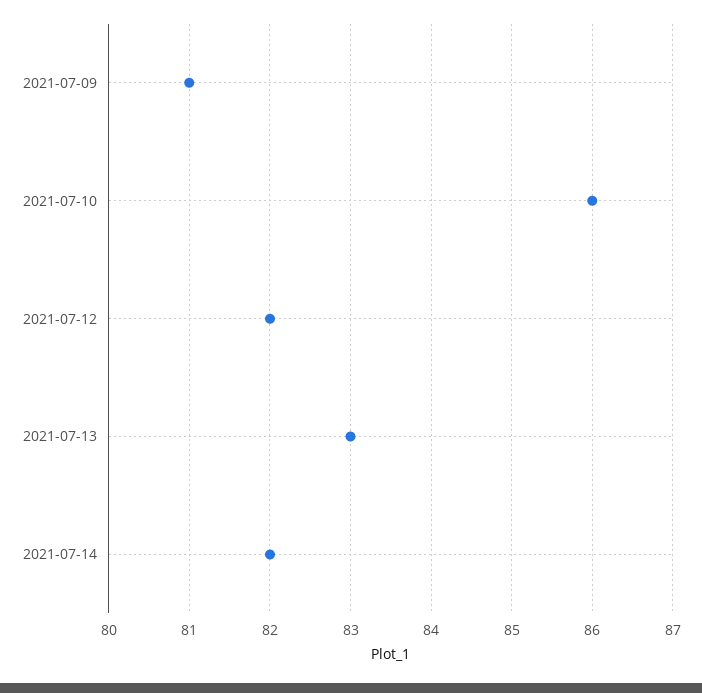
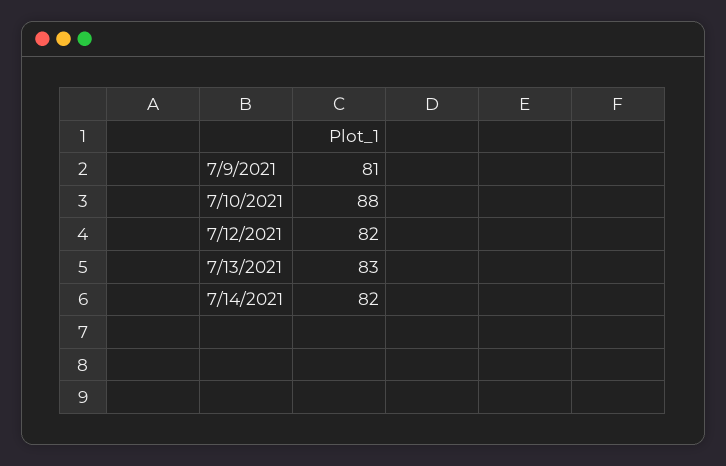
  {
    "2021-07-09": 81,
-   "2021-07-10": 86,
+   "2021-07-10": 88,
    "2021-07-12": 82,
    "2021-07-13": 83,
    "2021-07-14": 82
  }

